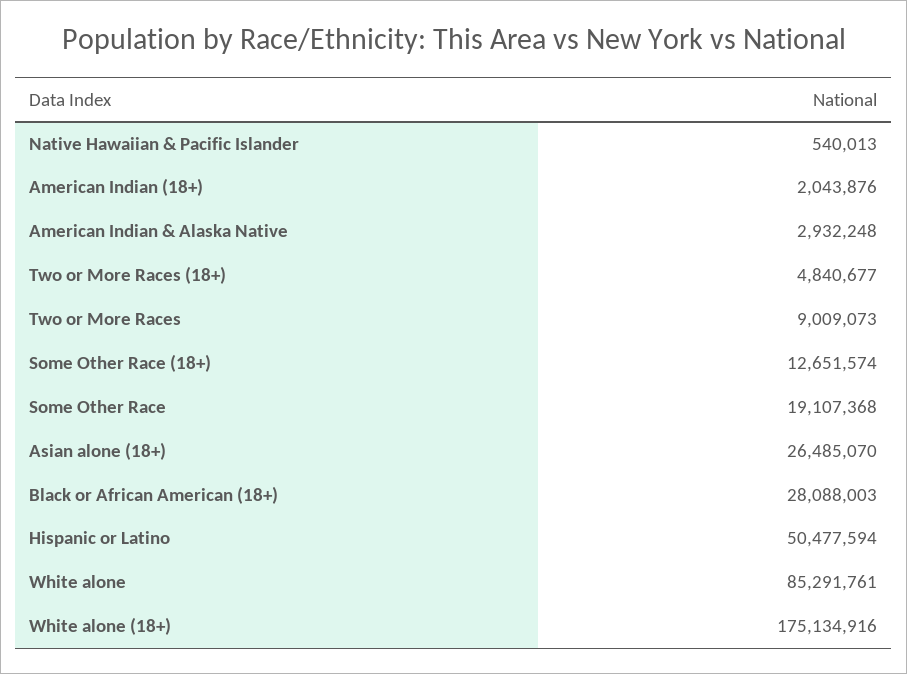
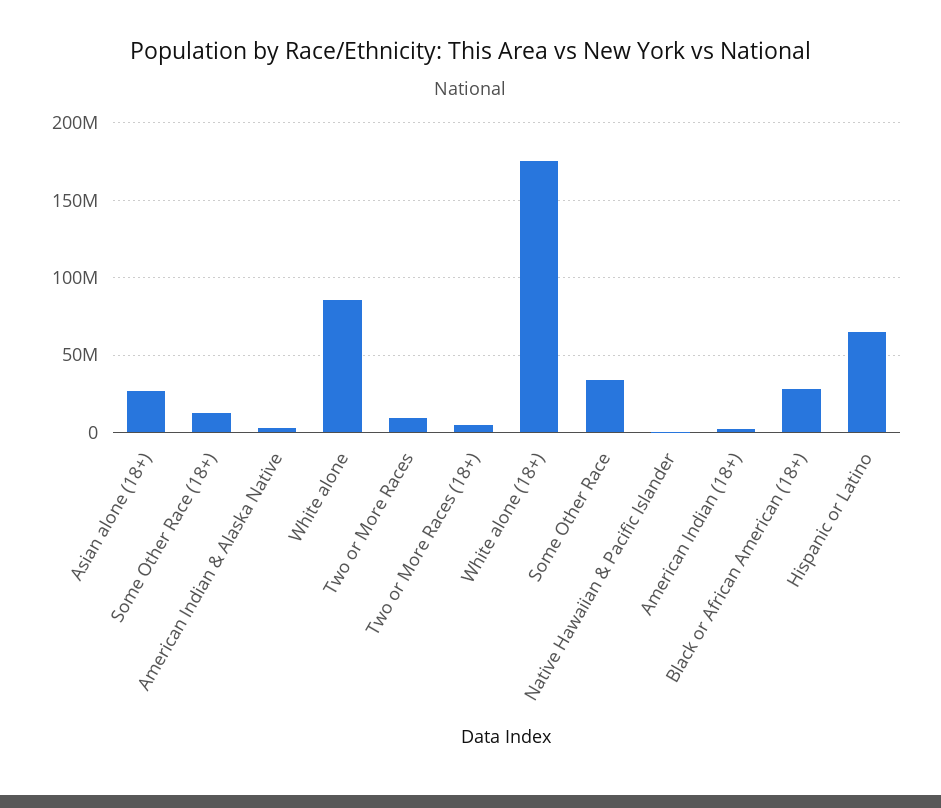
  {
    "Native Hawaiian & Pacific Islander": 540013,
    "American Indian (18+)": 2043876,
    "American Indian & Alaska Native": 2932248,
    "Two or More Races (18+)": 4840677,
    "Two or More Races": 9009073,
    "Some Other Race (18+)": 12651574,
-   "Some Other Race": 19107368,
+   "Some Other Race": 35000000,
    "Asian alone (18+)": 26485070,
    "Black or African American (18+)": 28088003,
-   "Hispanic or Latino": 50477594,
+   "Hispanic or Latino": 65000000,
    "White alone": 85291761,
    "White alone (18+)": 175134916
  }

